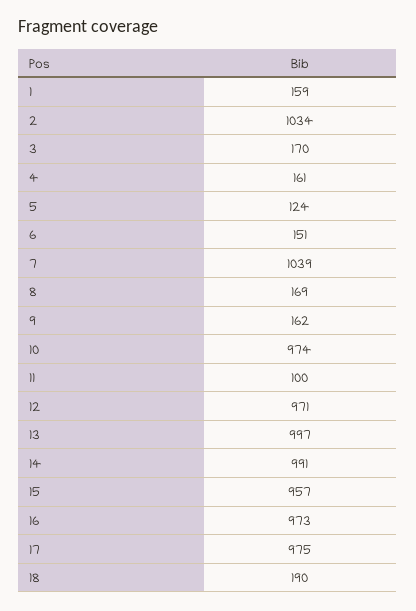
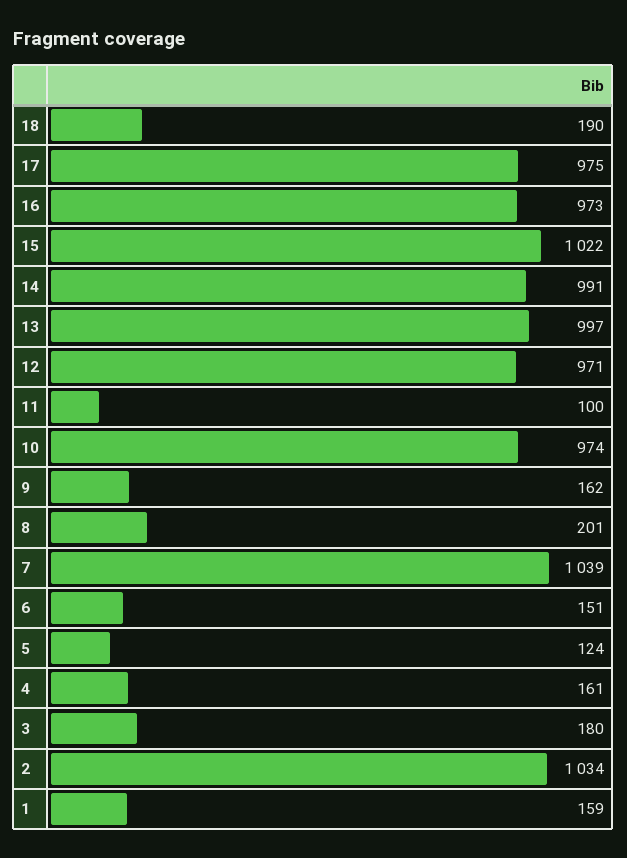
  {
    "1": 159,
    "2": 1034,
-   "3": 170,
+   "3": 180,
    "4": 161,
    "5": 124,
    "6": 151,
    "7": 1039,
-   "8": 169,
+   "8": 201,
    "9": 162,
    "10": 974,
    "11": 100,
    "12": 971,
    "13": 997,
    "14": 991,
-   "15": 957,
+   "15": 1022,
    "16": 973,
    "17": 975,
    "18": 190
  }

